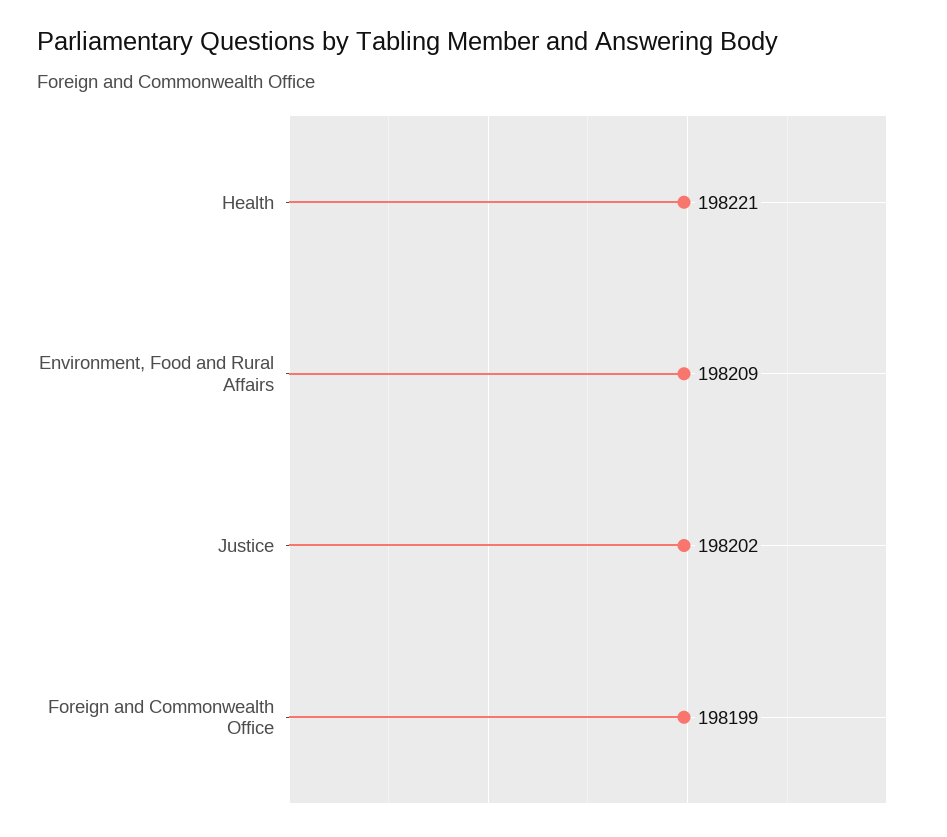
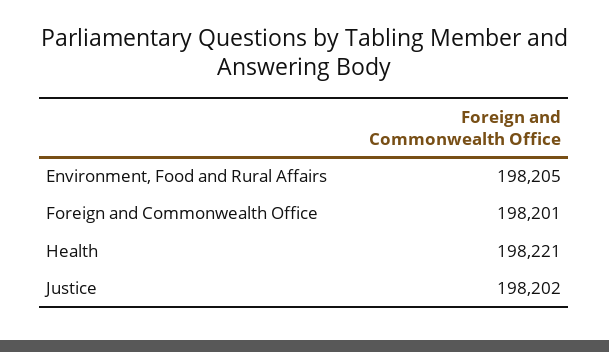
  {
    "Health": 198221,
-   "Environment, Food and Rural Affairs": 198209,
+   "Environment, Food and Rural Affairs": 198205,
    "Justice": 198202,
-   "Foreign and Commonwealth Office": 198199
+   "Foreign and Commonwealth Office": 198201
  }

